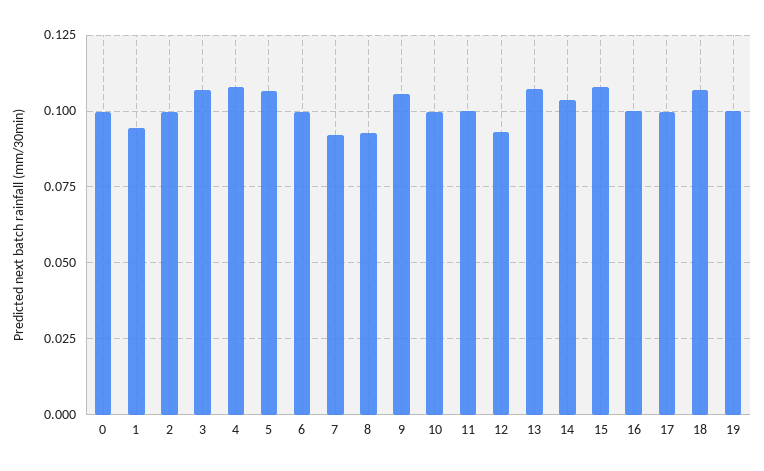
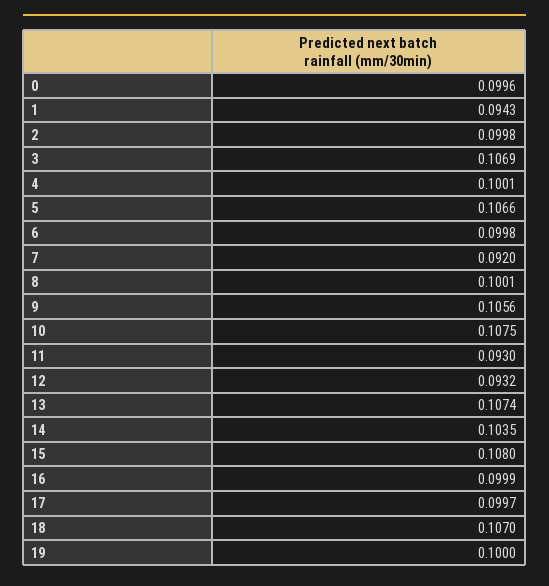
  {
    "0": 0.0996,
    "1": 0.0943,
    "2": 0.0998,
    "3": 0.1069,
-   "4": 0.1075,
+   "4": 0.1001,
    "5": 0.1066,
    "6": 0.0998,
    "7": 0.092,
-   "8": 0.0925,
+   "8": 0.1001,
    "9": 0.1056,
-   "10": 0.1,
+   "10": 0.1075,
-   "11": 0.1,
+   "11": 0.093,
    "12": 0.0932,
    "13": 0.1074,
    "14": 0.1035,
    "15": 0.108,
    "16": 0.0999,
    "17": 0.0997,
    "18": 0.107,
    "19": 0.1
  }

